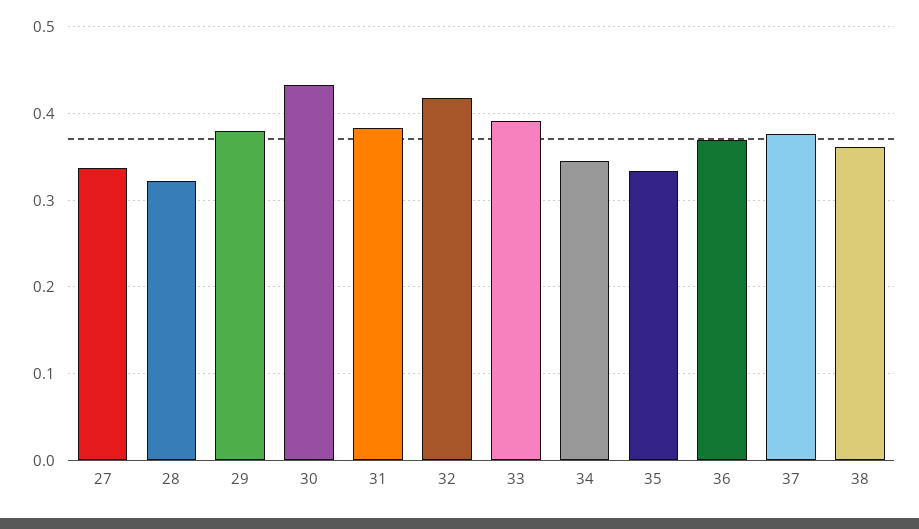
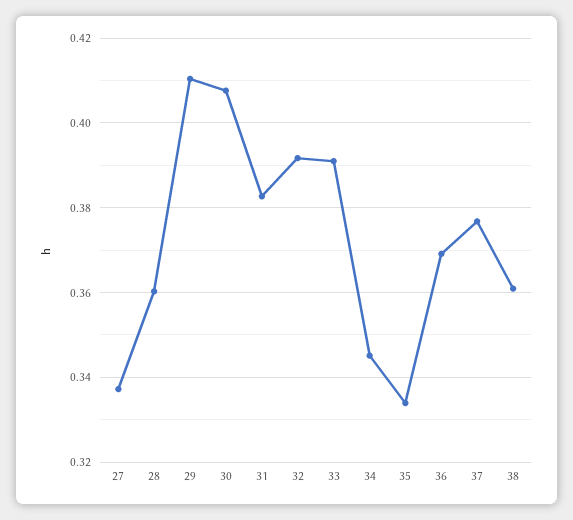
  {
    "27": 0.338,
-   "28": 0.32,
+   "28": 0.36,
-   "29": 0.38,
+   "29": 0.41,
-   "30": 0.43,
+   "30": 0.408,
    "31": 0.382,
-   "32": 0.42,
+   "32": 0.392,
    "33": 0.392,
    "34": 0.346,
    "35": 0.334,
    "36": 0.37,
    "37": 0.376,
    "38": 0.36
  }

